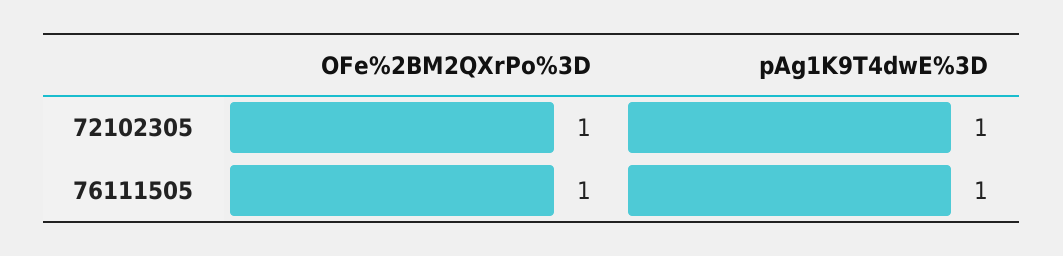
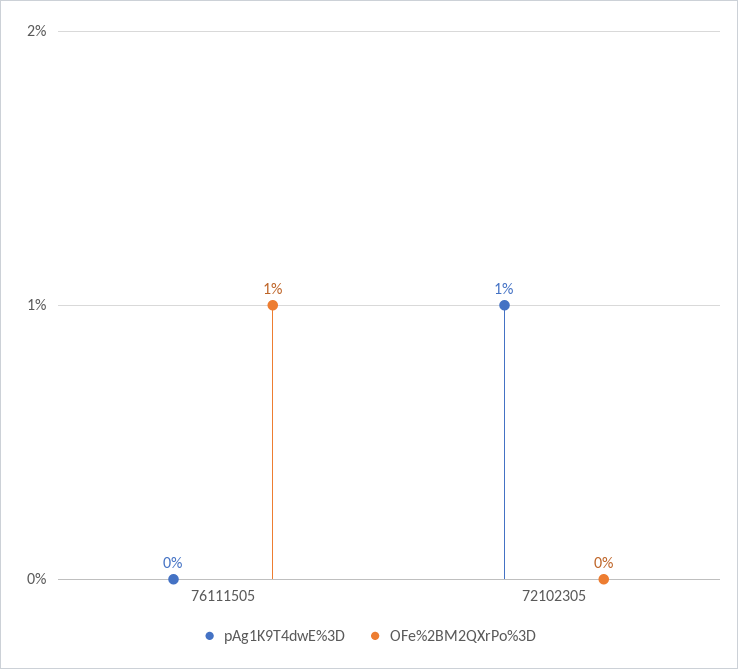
  {
    "OFe%2BM2QXrPo%3D": {
-     "72102305": 1,
+     "72102305": 0,
      "76111505": 1
    },
    "pAg1K9T4dwE%3D": {
      "72102305": 1,
-     "76111505": 1
+     "76111505": 0
    }
  }

